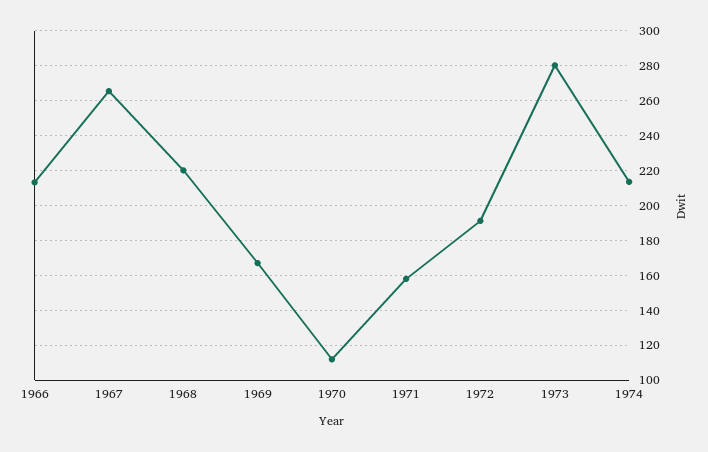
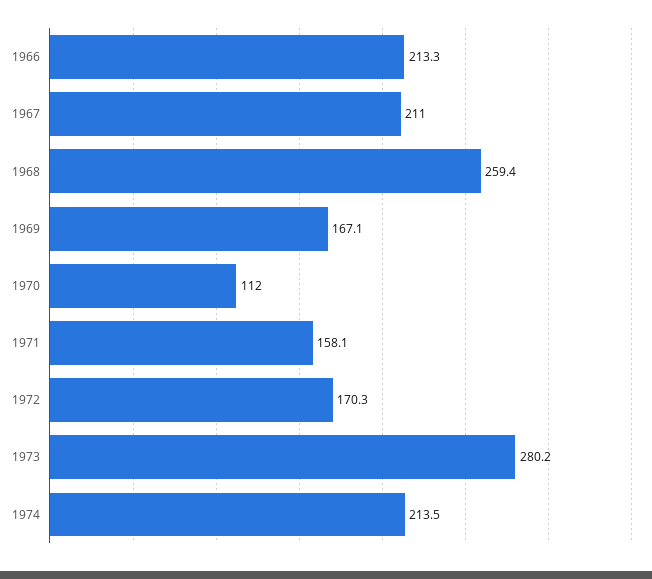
  {
    "1966": 213.3,
-   "1967": 265,
+   "1967": 211,
-   "1968": 220,
+   "1968": 259.4,
    "1969": 167.1,
    "1970": 112,
    "1971": 158.1,
-   "1972": 190,
+   "1972": 170.3,
    "1973": 280.2,
    "1974": 213.5
  }

